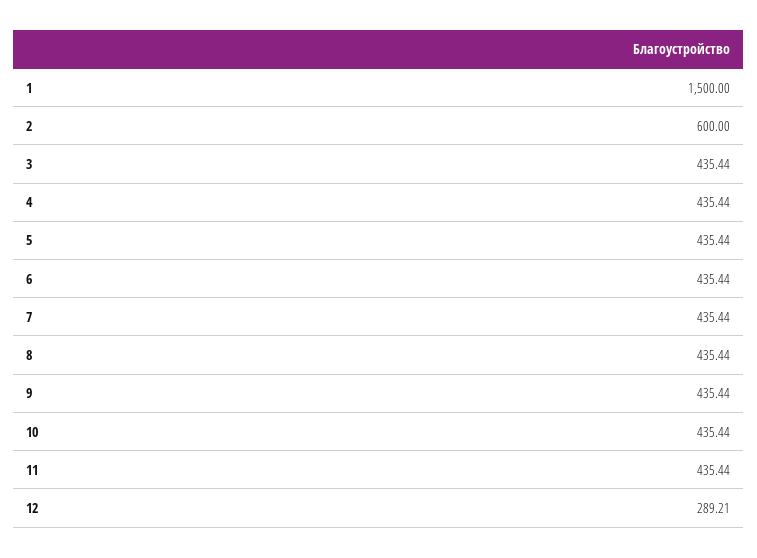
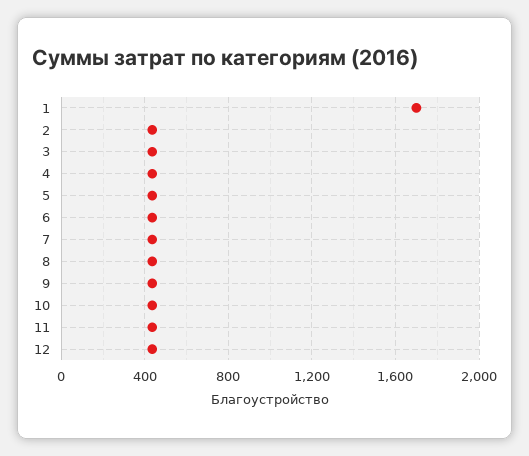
  {
-   "1": 1500,
+   "1": 1700,
-   "2": 600,
+   "2": 450,
    "3": 435.44,
    "4": 435.44,
    "5": 435.44,
    "6": 435.44,
    "7": 435.44,
    "8": 435.44,
    "9": 435.44,
    "10": 435.44,
    "11": 435.44,
-   "12": 289.21
+   "12": 450
  }

